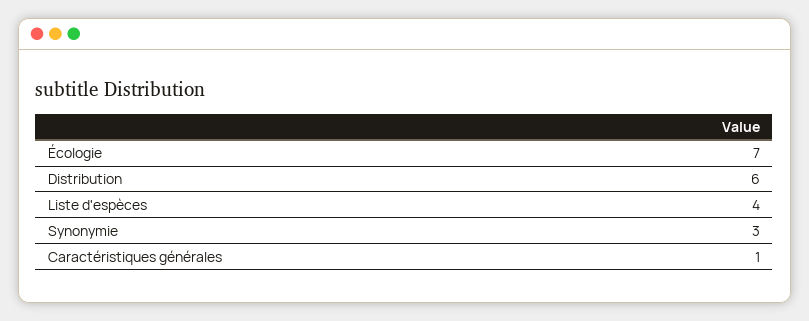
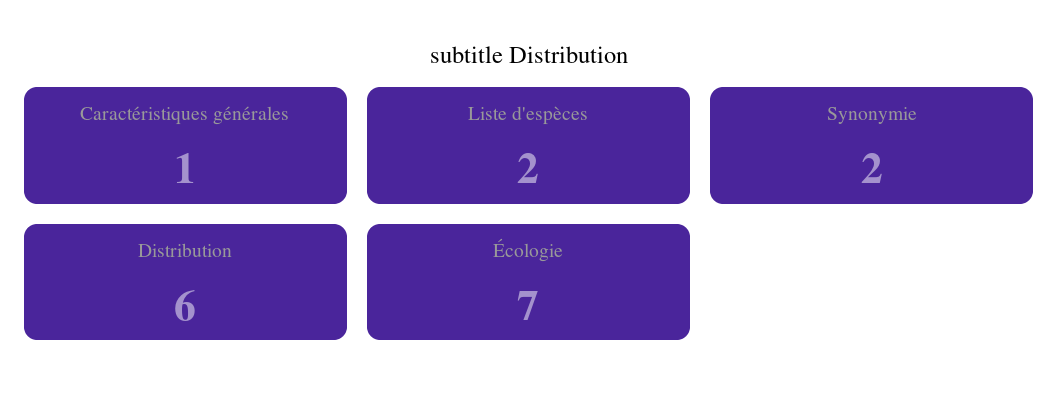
  {
    "Écologie": 7,
    "Distribution": 6,
-   "Liste d'espèces": 4,
+   "Liste d'espèces": 2,
-   "Synonymie": 3,
+   "Synonymie": 2,
    "Caractéristiques générales": 1
  }

